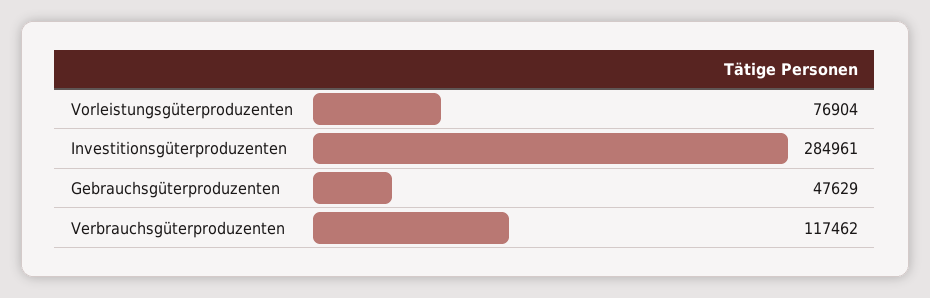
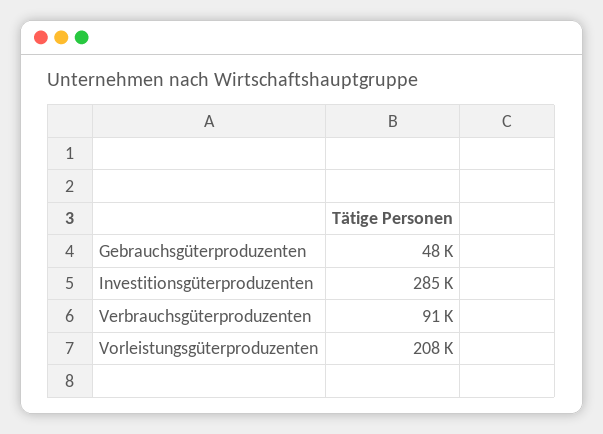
  {
-   "Vorleistungsgüterproduzenten": 76904,
+   "Vorleistungsgüterproduzenten": 208000,
    "Investitionsgüterproduzenten": 284961,
    "Gebrauchsgüterproduzenten": 47629,
-   "Verbrauchsgüterproduzenten": 117462
+   "Verbrauchsgüterproduzenten": 91000
  }

